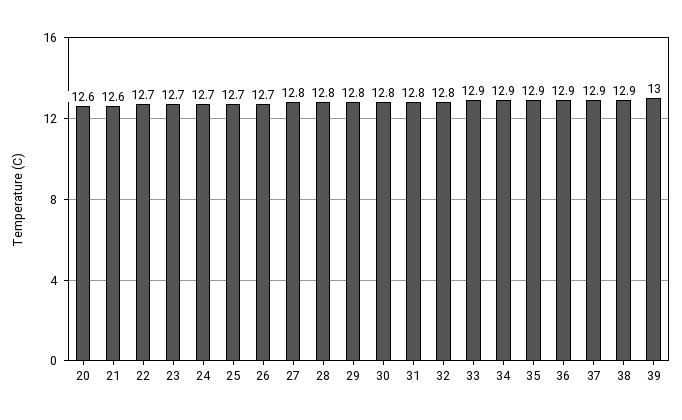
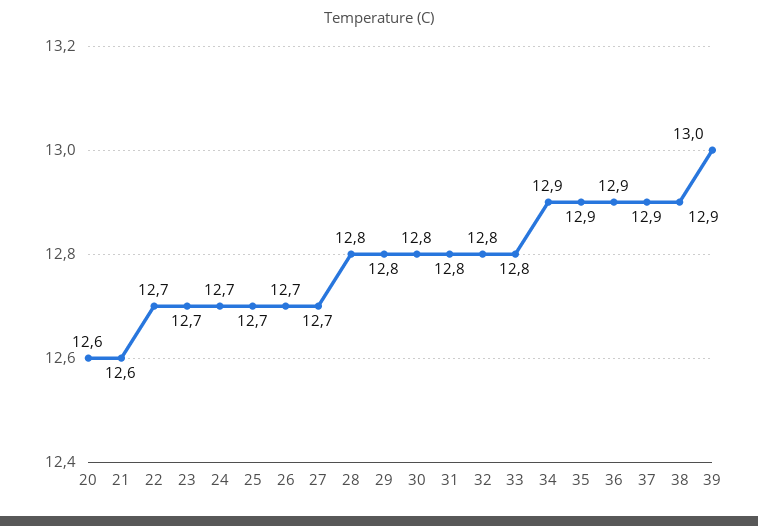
  {
    "20": 12.6,
    "21": 12.6,
    "22": 12.7,
    "23": 12.7,
    "24": 12.7,
    "25": 12.7,
    "26": 12.7,
-   "27": 12.8,
+   "27": 12.7,
    "28": 12.8,
    "29": 12.8,
    "30": 12.8,
    "31": 12.8,
    "32": 12.8,
-   "33": 12.9,
+   "33": 12.8,
    "34": 12.9,
    "35": 12.9,
    "36": 12.9,
    "37": 12.9,
    "38": 12.9,
    "39": 13
  }

